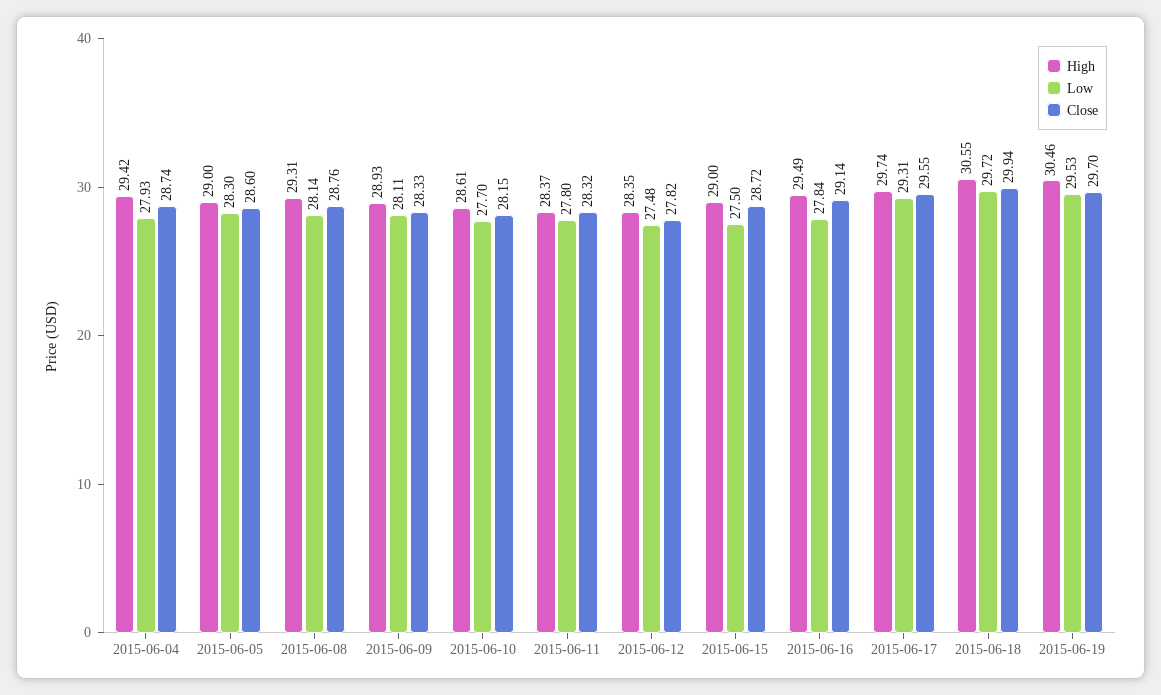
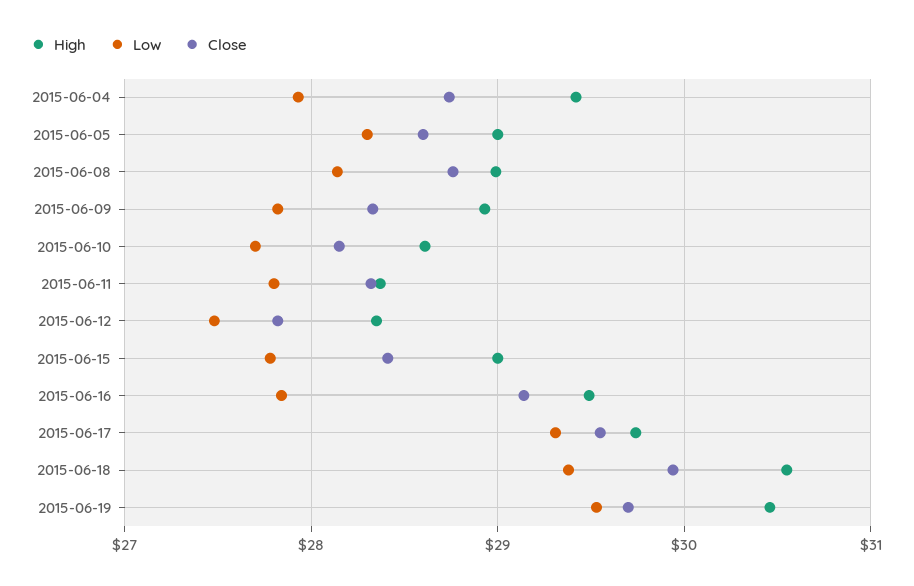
  {
    "High": {
      "2015-06-04": 29.42,
      "2015-06-05": 29,
-     "2015-06-08": 29.31,
+     "2015-06-08": 29,
      "2015-06-09": 28.93,
      "2015-06-10": 28.61,
      "2015-06-11": 28.37,
      "2015-06-12": 28.35,
      "2015-06-15": 29,
      "2015-06-16": 29.49,
      "2015-06-17": 29.74,
      "2015-06-18": 30.55,
      "2015-06-19": 30.46
    },
    "Low": {
      "2015-06-04": 27.93,
      "2015-06-05": 28.3,
      "2015-06-08": 28.14,
-     "2015-06-09": 28.11,
+     "2015-06-09": 27.8,
      "2015-06-10": 27.7,
      "2015-06-11": 27.8,
      "2015-06-12": 27.48,
-     "2015-06-15": 27.5,
+     "2015-06-15": 27.8,
      "2015-06-16": 27.84,
      "2015-06-17": 29.31,
-     "2015-06-18": 29.72,
+     "2015-06-18": 29.4,
      "2015-06-19": 29.53
    },
    "Close": {
      "2015-06-04": 28.74,
      "2015-06-05": 28.6,
      "2015-06-08": 28.76,
      "2015-06-09": 28.33,
      "2015-06-10": 28.15,
      "2015-06-11": 28.32,
      "2015-06-12": 27.82,
-     "2015-06-15": 28.72,
+     "2015-06-15": 28.4,
      "2015-06-16": 29.14,
      "2015-06-17": 29.55,
      "2015-06-18": 29.94,
      "2015-06-19": 29.7
    }
  }

